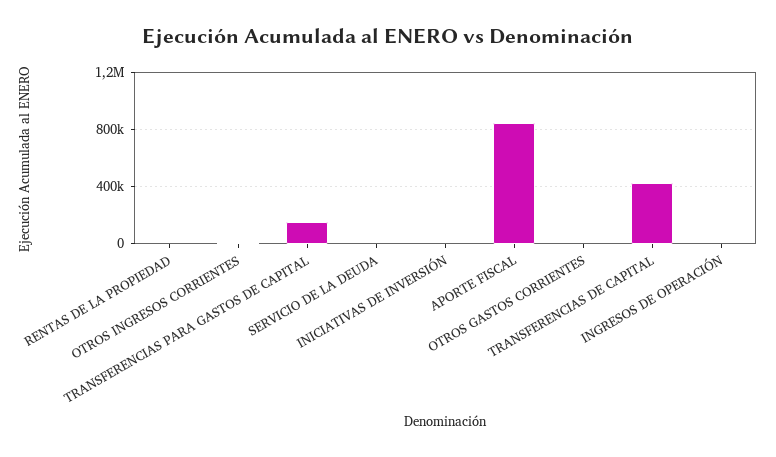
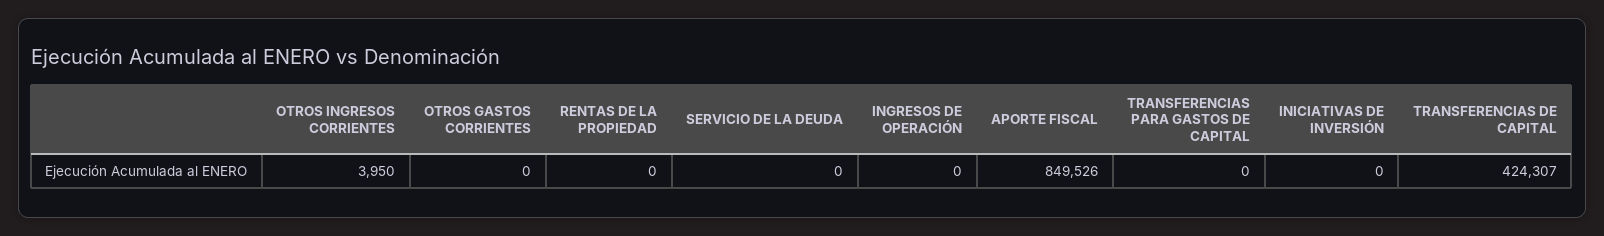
  {
    "RENTAS DE LA PROPIEDAD": 0,
    "OTROS INGRESOS CORRIENTES": 3950,
-   "TRANSFERENCIAS PARA GASTOS DE CAPITAL": 150000,
+   "TRANSFERENCIAS PARA GASTOS DE CAPITAL": 0,
    "SERVICIO DE LA DEUDA": 0,
    "INICIATIVAS DE INVERSIÓN": 0,
    "APORTE FISCAL": 849526,
    "OTROS GASTOS CORRIENTES": 0,
    "TRANSFERENCIAS DE CAPITAL": 424307,
    "INGRESOS DE OPERACIÓN": 0
  }

